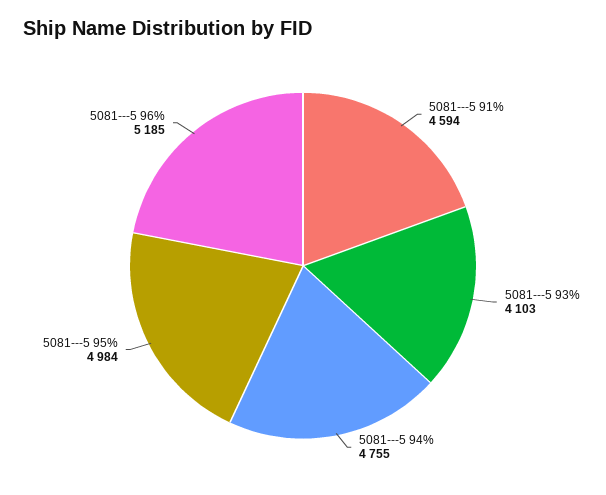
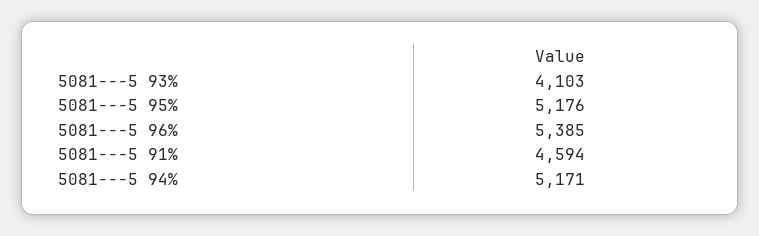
  {
    "5081---5 91%": 4594,
    "5081---5 93%": 4103,
-   "5081---5 94%": 4755,
+   "5081---5 94%": 5171,
-   "5081---5 95%": 4984,
+   "5081---5 95%": 5176,
-   "5081---5 96%": 5185
+   "5081---5 96%": 5385
  }

